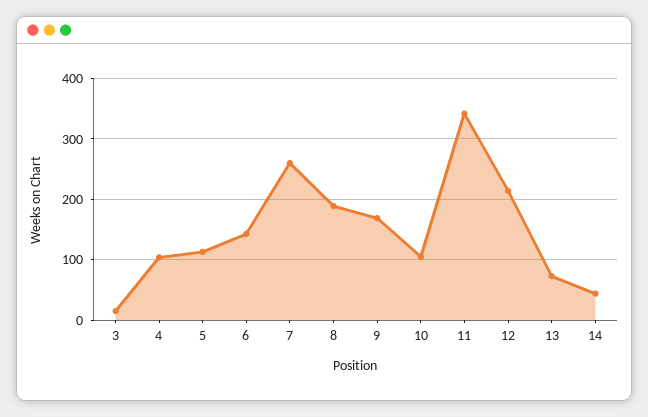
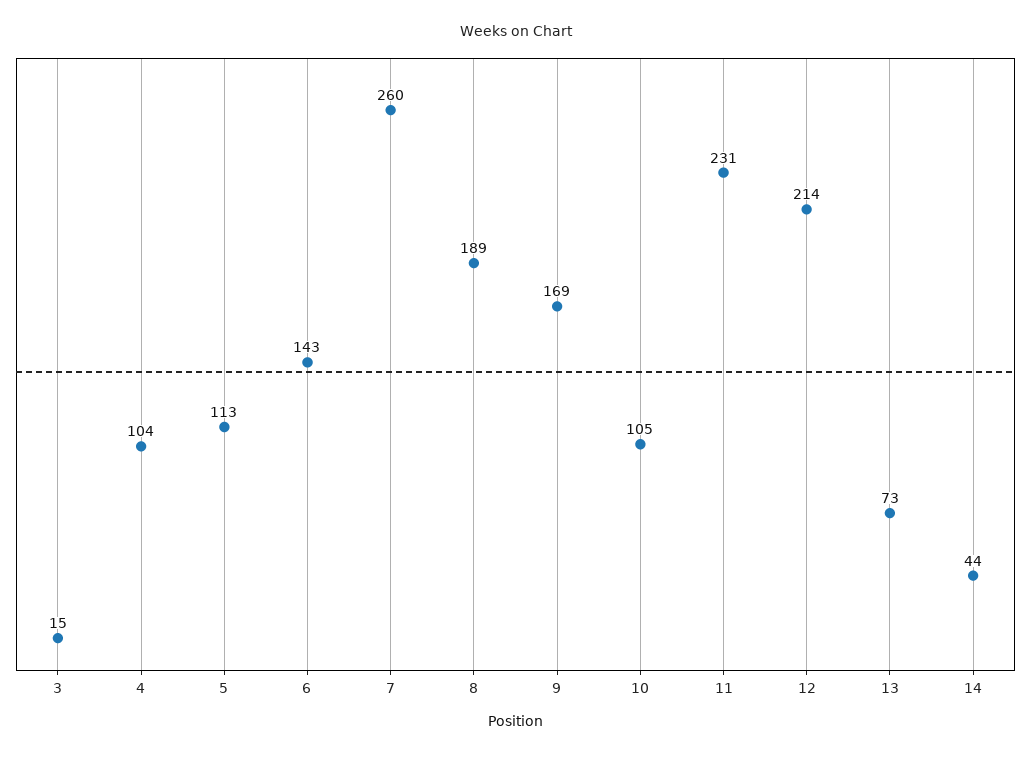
  {
    "3": 15,
    "4": 104,
    "5": 113,
    "6": 143,
    "7": 260,
    "8": 189,
    "9": 169,
    "10": 105,
-   "11": 340,
+   "11": 231,
    "12": 214,
    "13": 73,
    "14": 44
  }

